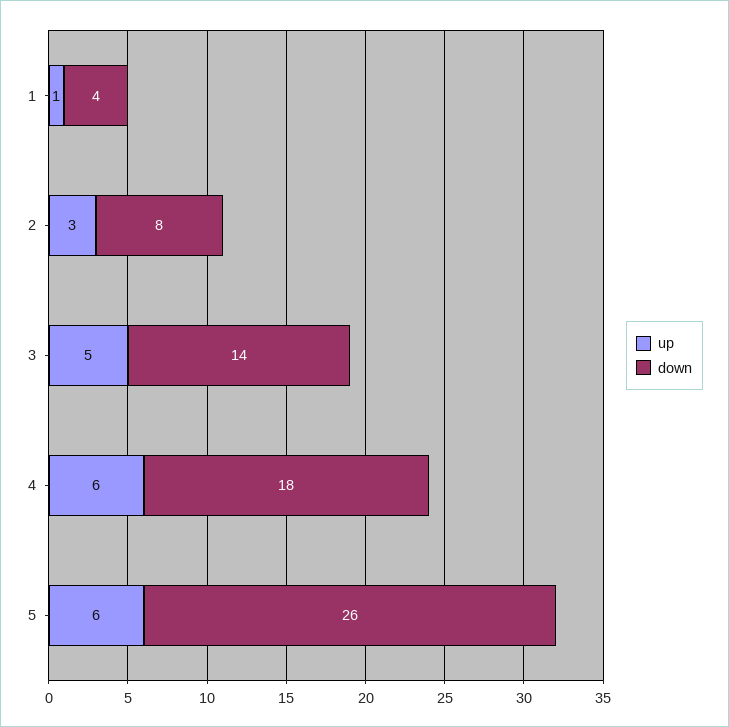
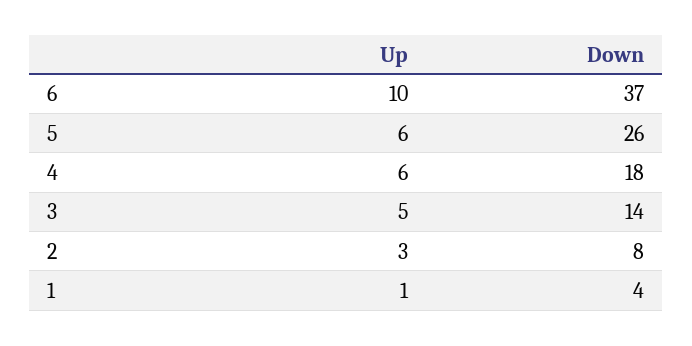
  {
    "up": {
      "1": 1,
      "2": 3,
      "3": 5,
      "4": 6,
-     "5": 6
+     "5": 6,
+     "6": 10
    },
    "down": {
      "1": 4,
      "2": 8,
      "3": 14,
      "4": 18,
-     "5": 26
+     "5": 26,
+     "6": 37
    }
  }

